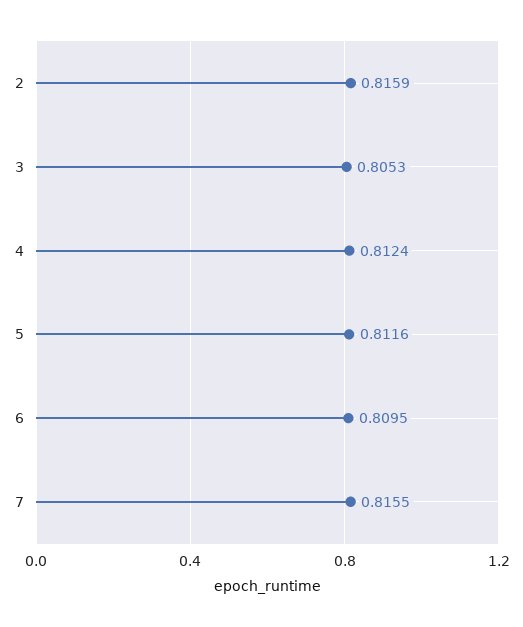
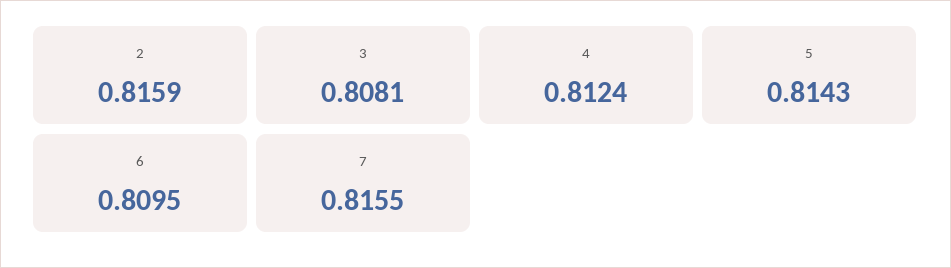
  {
    "2": 0.8159,
-   "3": 0.8053,
+   "3": 0.8081,
    "4": 0.8124,
-   "5": 0.8116,
+   "5": 0.8143,
    "6": 0.8095,
    "7": 0.8155
  }

